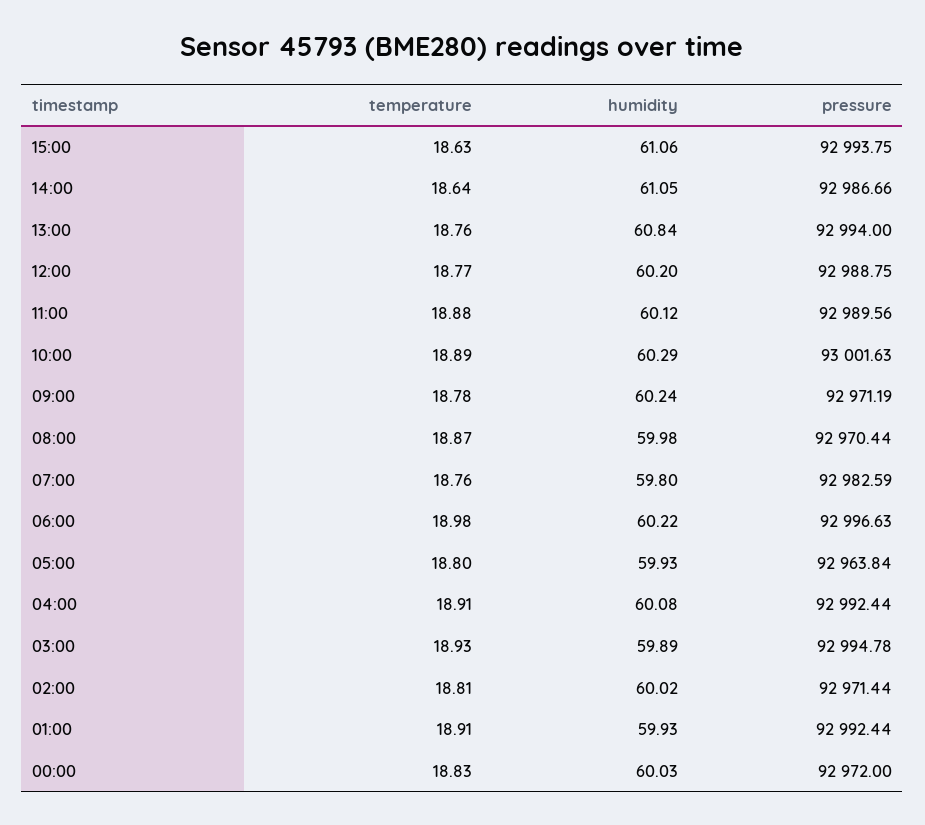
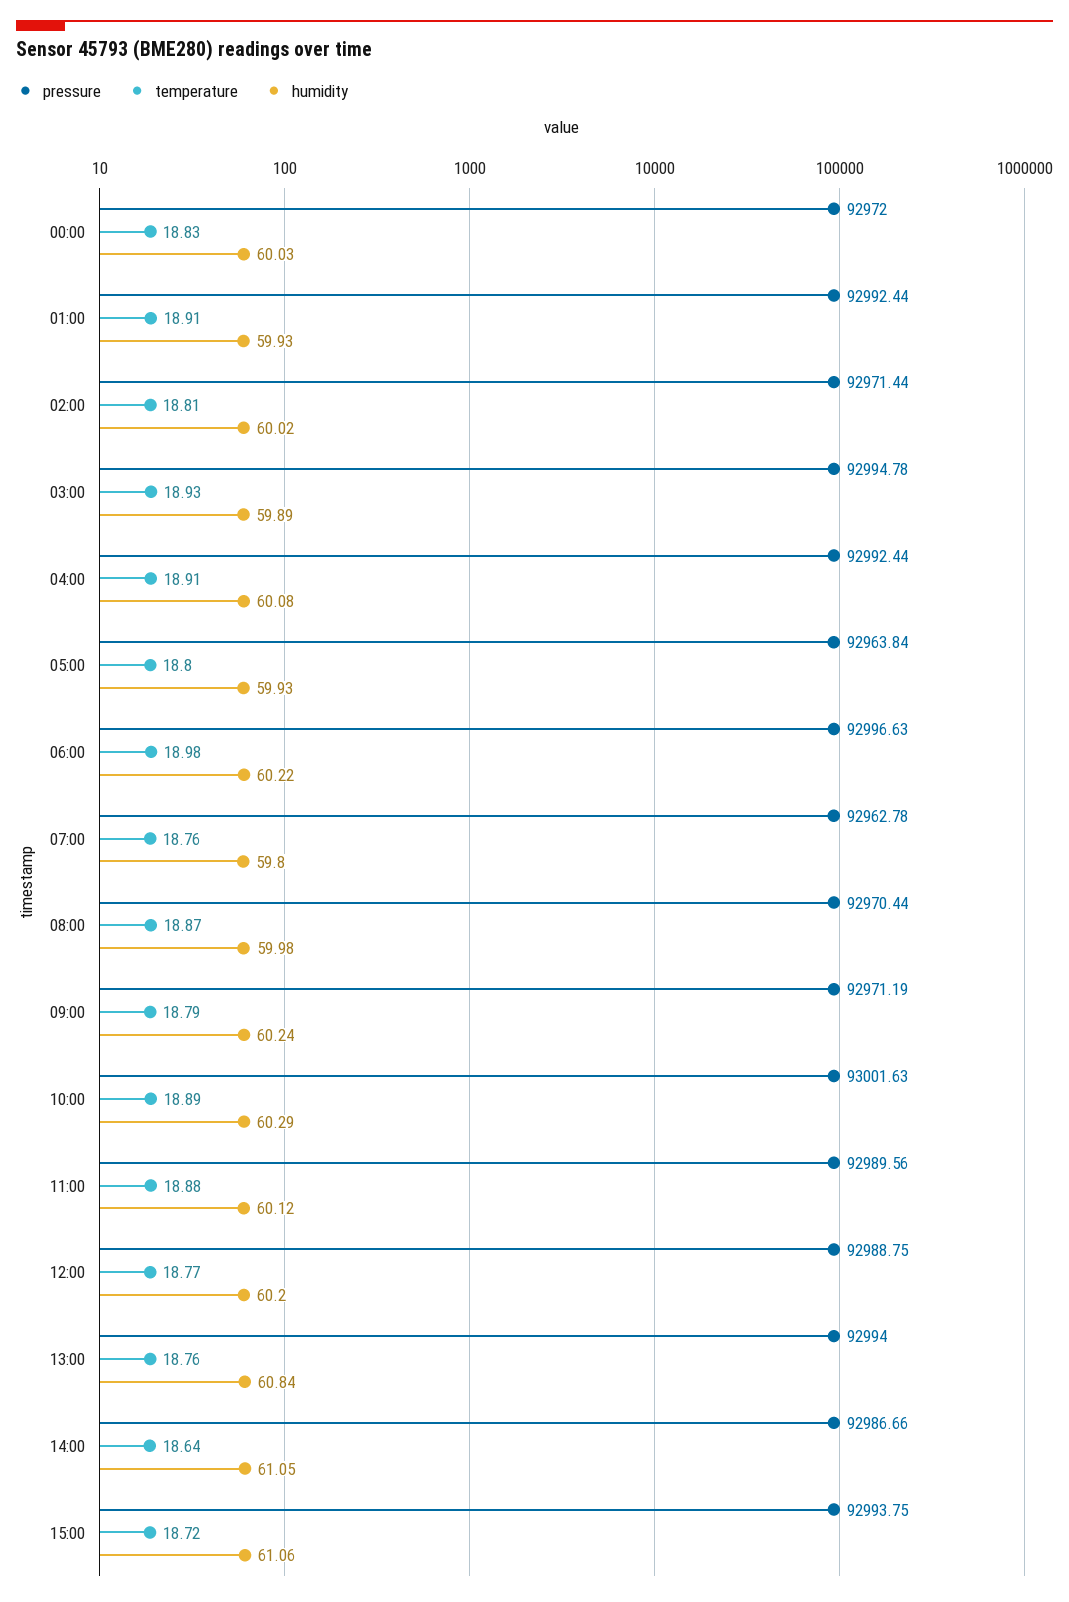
  {
    "temperature": {
-     "15:00": 18.63,
+     "15:00": 18.72,
      "14:00": 18.64,
      "13:00": 18.76,
      "12:00": 18.77,
      "11:00": 18.88,
      "10:00": 18.89,
-     "09:00": 18.78,
+     "09:00": 18.79,
      "08:00": 18.87,
      "07:00": 18.76,
      "06:00": 18.98,
      "05:00": 18.8,
      "04:00": 18.91,
      "03:00": 18.93,
      "02:00": 18.81,
      "01:00": 18.91,
      "00:00": 18.83
    },
    "humidity": {
      "15:00": 61.06,
      "14:00": 61.05,
      "13:00": 60.84,
      "12:00": 60.2,
      "11:00": 60.12,
      "10:00": 60.29,
      "09:00": 60.24,
      "08:00": 59.98,
      "07:00": 59.8,
      "06:00": 60.22,
      "05:00": 59.93,
      "04:00": 60.08,
      "03:00": 59.89,
      "02:00": 60.02,
      "01:00": 59.93,
      "00:00": 60.03
    },
    "pressure": {
      "15:00": 92993.75,
      "14:00": 92986.66,
      "13:00": 92994,
      "12:00": 92988.75,
      "11:00": 92989.56,
      "10:00": 93001.63,
      "09:00": 92971.19,
      "08:00": 92970.44,
-     "07:00": 92982.59,
+     "07:00": 92962.78,
      "06:00": 92996.63,
      "05:00": 92963.84,
      "04:00": 92992.44,
      "03:00": 92994.78,
      "02:00": 92971.44,
      "01:00": 92992.44,
      "00:00": 92972
    }
  }

